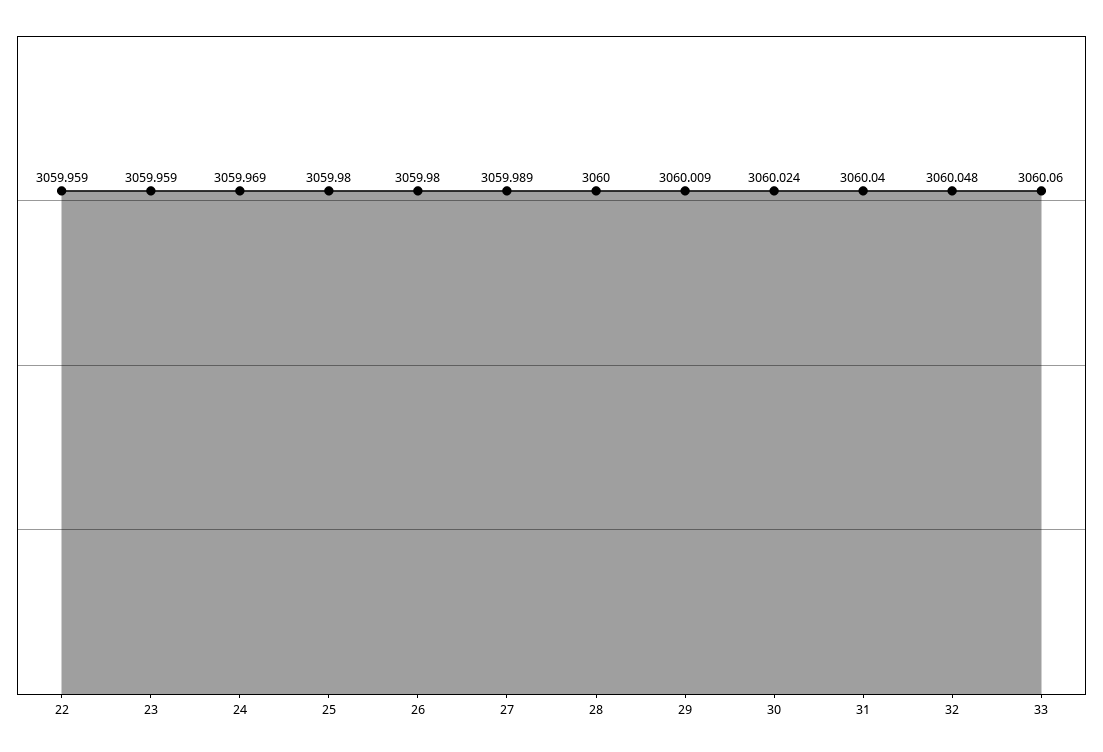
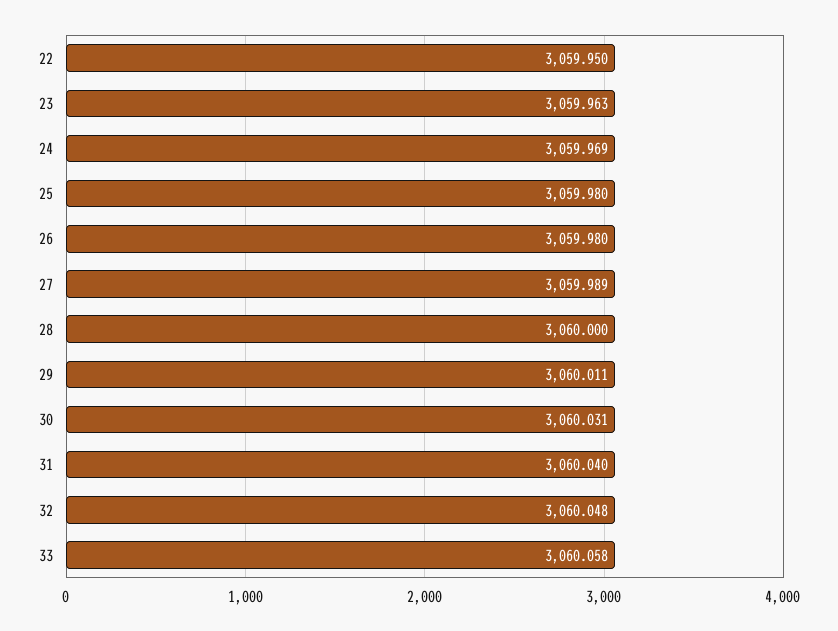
  {
-   "22": 3059.959,
+   "22": 3059.95,
-   "23": 3059.959,
+   "23": 3059.963,
    "24": 3059.969,
    "25": 3059.98,
    "26": 3059.98,
    "27": 3059.989,
    "28": 3060,
-   "29": 3060.009,
+   "29": 3060.011,
-   "30": 3060.024,
+   "30": 3060.031,
    "31": 3060.04,
    "32": 3060.048,
-   "33": 3060.06
+   "33": 3060.058
  }

